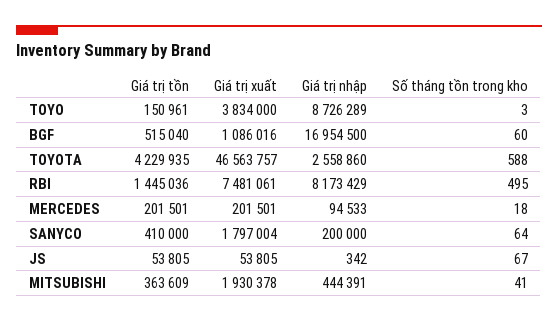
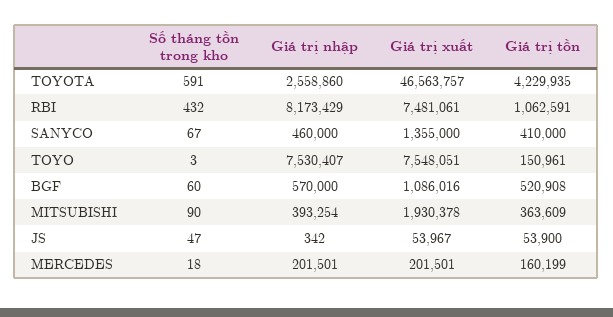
  {
    "Giá trị tồn": {
      "TOYO": 150961,
-     "BGF": 515040,
+     "BGF": 520908,
      "TOYOTA": 4229935,
-     "RBI": 1445036,
+     "RBI": 1062591,
-     "MERCEDES": 201501,
+     "MERCEDES": 160199,
      "SANYCO": 410000,
-     "JS": 53805,
+     "JS": 53900,
      "MITSUBISHI": 363609
    },
    "Giá trị xuất": {
-     "TOYO": 3834000,
+     "TOYO": 7548051,
      "BGF": 1086016,
      "TOYOTA": 46563757,
      "RBI": 7481061,
      "MERCEDES": 201501,
-     "SANYCO": 1797004,
+     "SANYCO": 1355000,
-     "JS": 53805,
+     "JS": 53967,
      "MITSUBISHI": 1930378
    },
    "Giá trị nhập": {
-     "TOYO": 8726289,
+     "TOYO": 7530407,
-     "BGF": 16954500,
+     "BGF": 570000,
      "TOYOTA": 2558860,
      "RBI": 8173429,
-     "MERCEDES": 94533,
+     "MERCEDES": 201501,
-     "SANYCO": 200000,
+     "SANYCO": 460000,
      "JS": 342,
-     "MITSUBISHI": 444391
+     "MITSUBISHI": 393254
    },
    "Số tháng tồn trong kho": {
      "TOYO": 3,
      "BGF": 60,
-     "TOYOTA": 588,
+     "TOYOTA": 591,
-     "RBI": 495,
+     "RBI": 432,
      "MERCEDES": 18,
-     "SANYCO": 64,
+     "SANYCO": 67,
-     "JS": 67,
+     "JS": 47,
-     "MITSUBISHI": 41
+     "MITSUBISHI": 90
    }
  }

